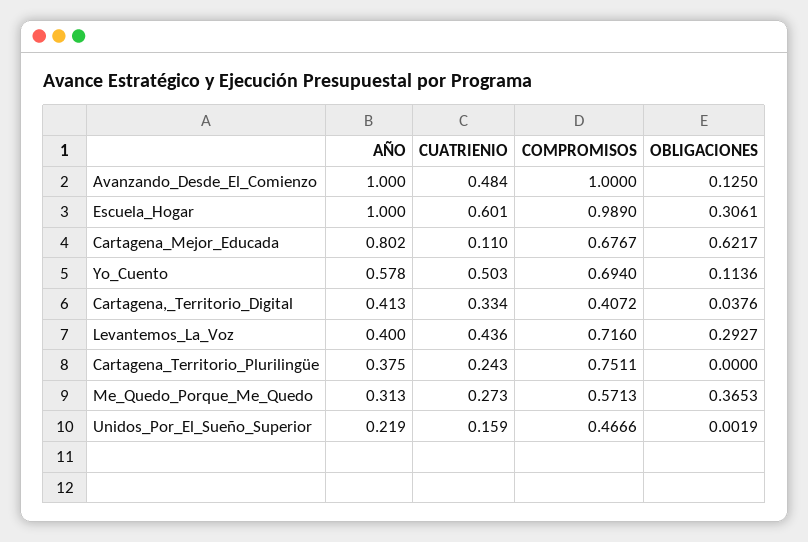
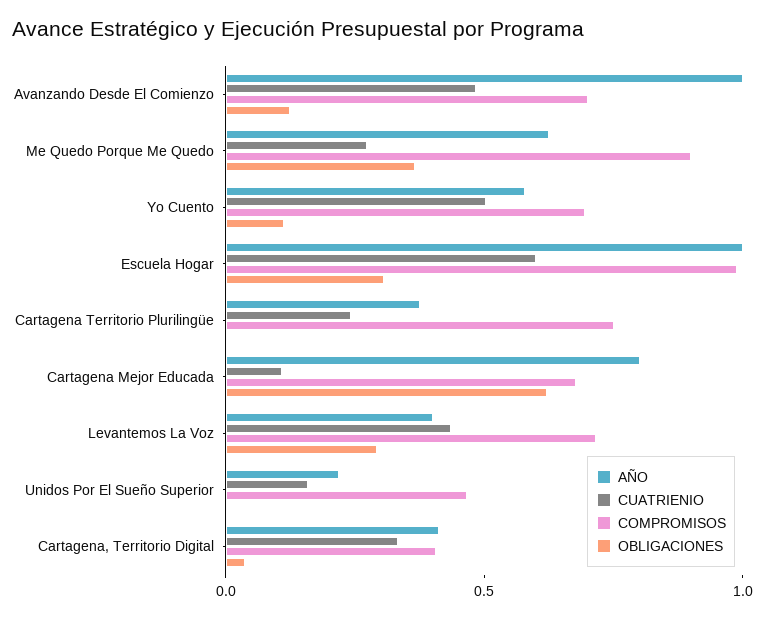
  {
    "AÑO": {
      "Avanzando_Desde_El_Comienzo": 1,
      "Escuela_Hogar": 1,
      "Cartagena_Mejor_Educada": 0.802,
      "Yo_Cuento": 0.578,
      "Cartagena,_Territorio_Digital": 0.413,
      "Levantemos_La_Voz": 0.4,
      "Cartagena_Territorio_Plurilingüe": 0.375,
-     "Me_Quedo_Porque_Me_Quedo": 0.313,
+     "Me_Quedo_Porque_Me_Quedo": 0.6,
      "Unidos_Por_El_Sueño_Superior": 0.219
    },
    "CUATRIENIO": {
      "Avanzando_Desde_El_Comienzo": 0.484,
      "Escuela_Hogar": 0.601,
      "Cartagena_Mejor_Educada": 0.11,
      "Yo_Cuento": 0.503,
      "Cartagena,_Territorio_Digital": 0.334,
      "Levantemos_La_Voz": 0.436,
      "Cartagena_Territorio_Plurilingüe": 0.243,
      "Me_Quedo_Porque_Me_Quedo": 0.273,
      "Unidos_Por_El_Sueño_Superior": 0.159
    },
    "COMPROMISOS": {
-     "Avanzando_Desde_El_Comienzo": 1,
+     "Avanzando_Desde_El_Comienzo": 0.7,
      "Escuela_Hogar": 0.989,
      "Cartagena_Mejor_Educada": 0.6767,
      "Yo_Cuento": 0.694,
      "Cartagena,_Territorio_Digital": 0.4072,
      "Levantemos_La_Voz": 0.716,
      "Cartagena_Territorio_Plurilingüe": 0.7511,
-     "Me_Quedo_Porque_Me_Quedo": 0.5713,
+     "Me_Quedo_Porque_Me_Quedo": 0.9,
      "Unidos_Por_El_Sueño_Superior": 0.4666
    },
    "OBLIGACIONES": {
      "Avanzando_Desde_El_Comienzo": 0.125,
      "Escuela_Hogar": 0.3061,
      "Cartagena_Mejor_Educada": 0.6217,
      "Yo_Cuento": 0.1136,
      "Cartagena,_Territorio_Digital": 0.0376,
      "Levantemos_La_Voz": 0.2927,
      "Cartagena_Territorio_Plurilingüe": 0,
      "Me_Quedo_Porque_Me_Quedo": 0.3653,
      "Unidos_Por_El_Sueño_Superior": 0.0019
    }
  }

